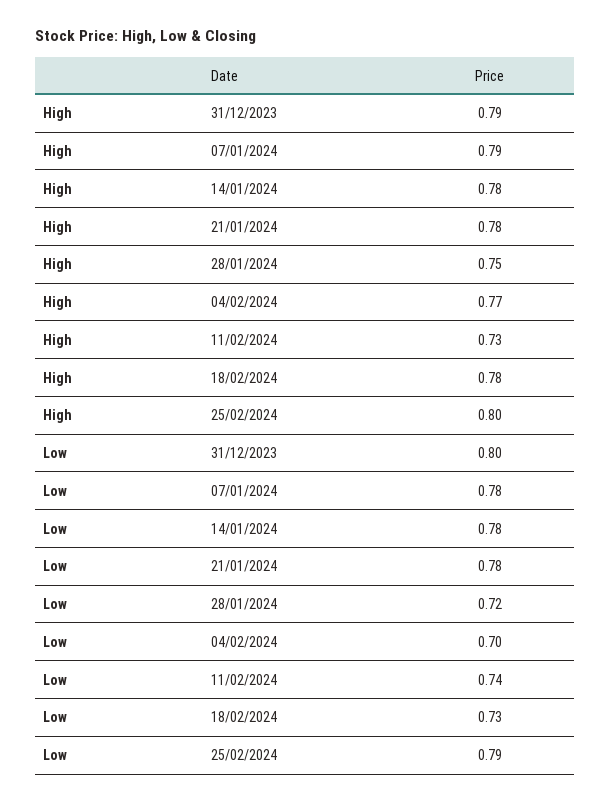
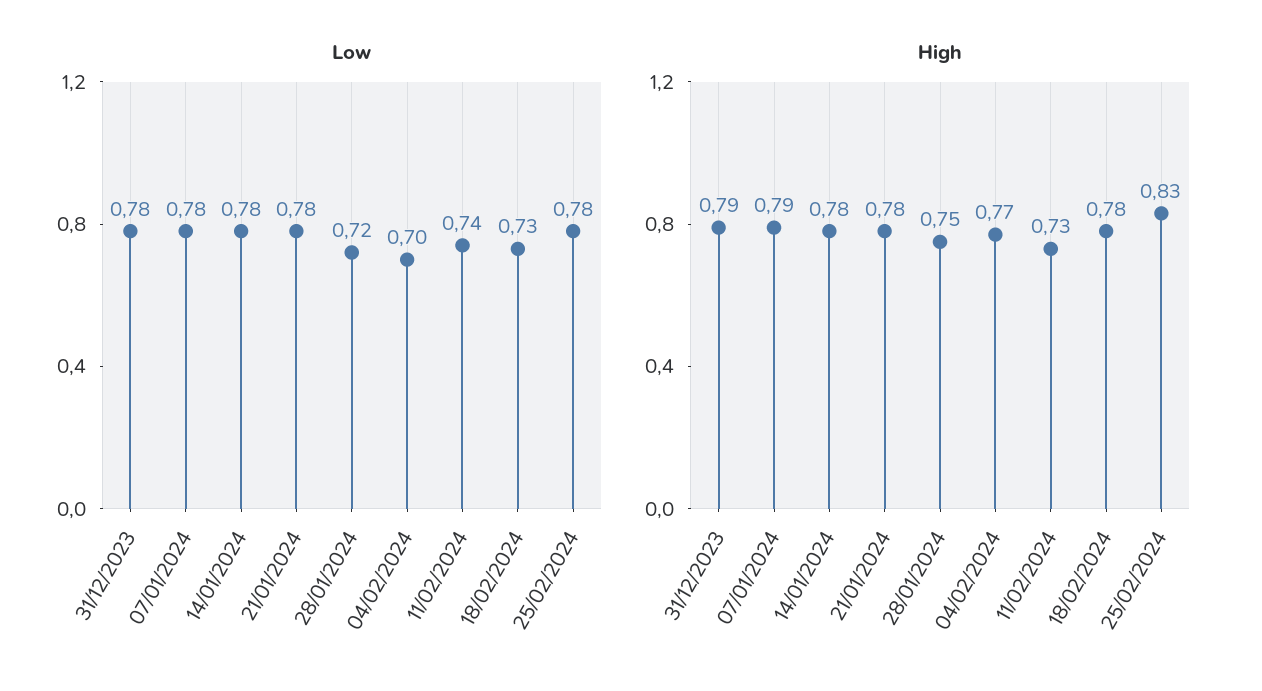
  {
    "High": {
      "31/12/2023": 0.79,
      "07/01/2024": 0.79,
      "14/01/2024": 0.78,
      "21/01/2024": 0.78,
      "28/01/2024": 0.75,
      "04/02/2024": 0.77,
      "11/02/2024": 0.73,
      "18/02/2024": 0.78,
-     "25/02/2024": 0.8
+     "25/02/2024": 0.83
    },
    "Low": {
-     "31/12/2023": 0.8,
+     "31/12/2023": 0.78,
      "07/01/2024": 0.78,
      "14/01/2024": 0.78,
      "21/01/2024": 0.78,
      "28/01/2024": 0.72,
      "04/02/2024": 0.7,
      "11/02/2024": 0.74,
      "18/02/2024": 0.73,
-     "25/02/2024": 0.79
+     "25/02/2024": 0.78
    }
  }

